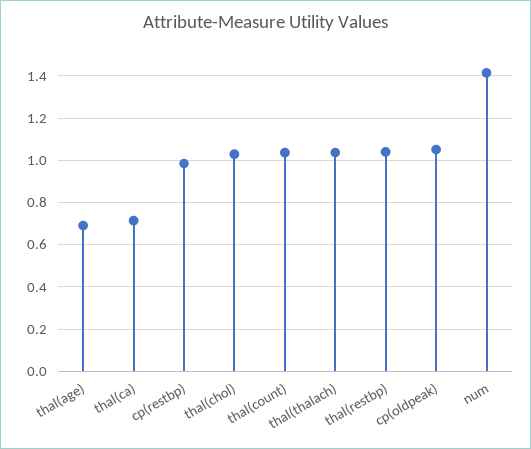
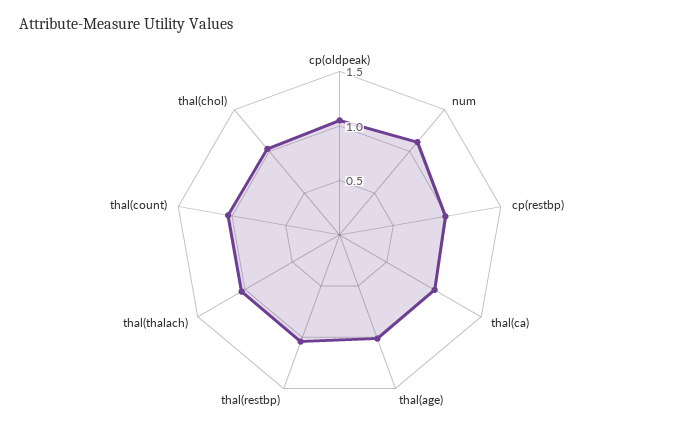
  {
-   "thal(age)": 0.7,
+   "thal(age)": 1,
-   "thal(ca)": 0.7,
+   "thal(ca)": 1,
    "cp(restbp)": 1,
    "thal(chol)": 1.05,
    "thal(count)": 1.05,
    "thal(thalach)": 1.05,
    "thal(restbp)": 1.05,
    "cp(oldpeak)": 1.05,
-   "num": 1.4
+   "num": 1.1
  }

